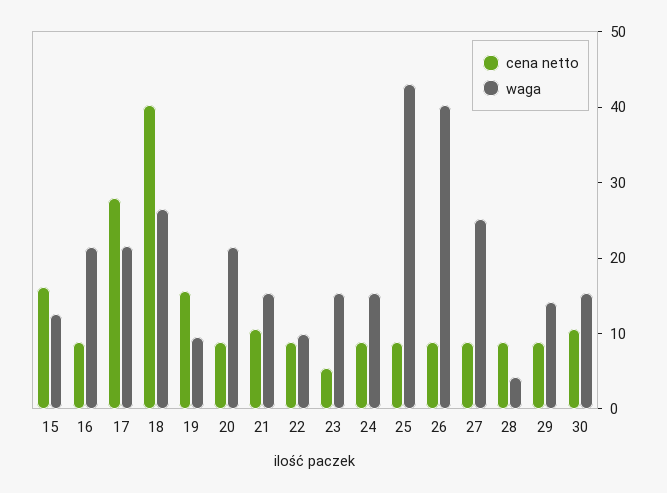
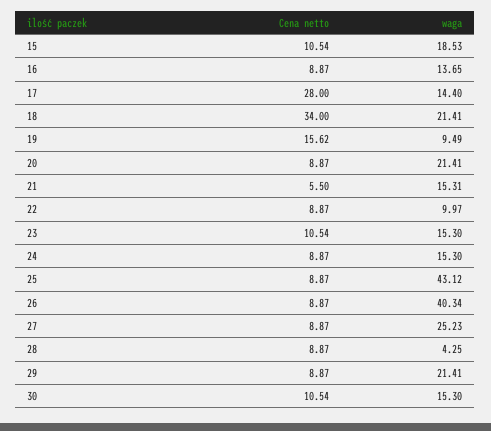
  {
    "cena netto": {
-     "15": 16,
+     "15": 10.54,
      "16": 8.87,
      "17": 28,
-     "18": 40,
+     "18": 34,
      "19": 15.62,
      "20": 8.87,
-     "21": 10,
+     "21": 5.5,
      "22": 8.87,
-     "23": 6,
+     "23": 10.54,
      "24": 8.87,
      "25": 8.87,
      "26": 8.87,
      "27": 8.87,
      "28": 8.87,
      "29": 8.87,
      "30": 10.54
    },
    "waga": {
-     "15": 12,
+     "15": 18.53,
-     "16": 22,
+     "16": 13.65,
-     "17": 22,
+     "17": 14.4,
-     "18": 26,
+     "18": 21.41,
      "19": 9.49,
      "20": 21.41,
      "21": 15.31,
      "22": 9.97,
      "23": 15.3,
      "24": 15.3,
      "25": 43.12,
      "26": 40.34,
      "27": 25.23,
      "28": 4.25,
-     "29": 14,
+     "29": 21.41,
      "30": 15.3
    }
  }

